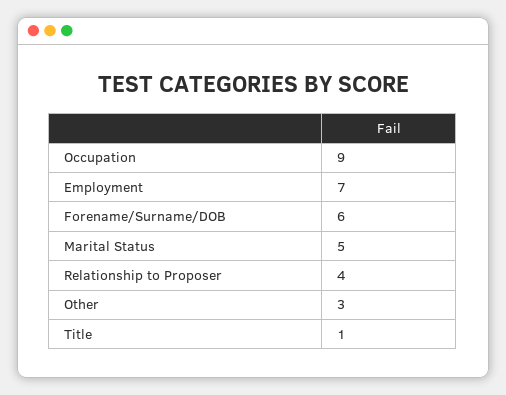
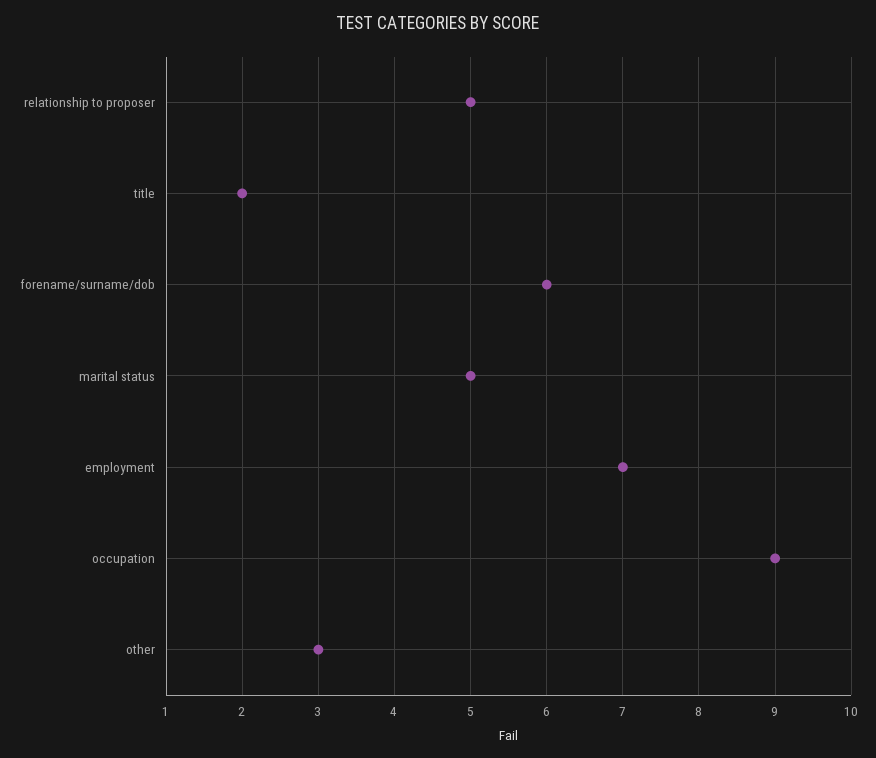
  {
    "Occupation": 9,
    "Employment": 7,
    "Forename/Surname/DOB": 6,
    "Marital Status": 5,
-   "Relationship to Proposer": 4,
+   "Relationship to Proposer": 5,
    "Other": 3,
-   "Title": 1
+   "Title": 2
  }

